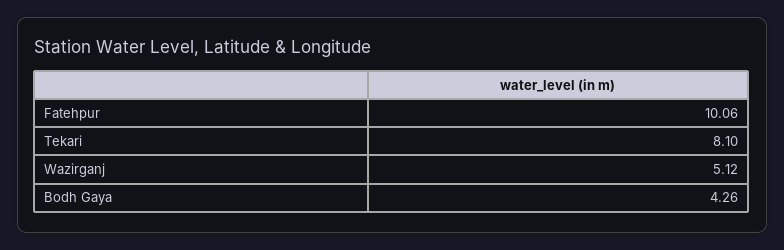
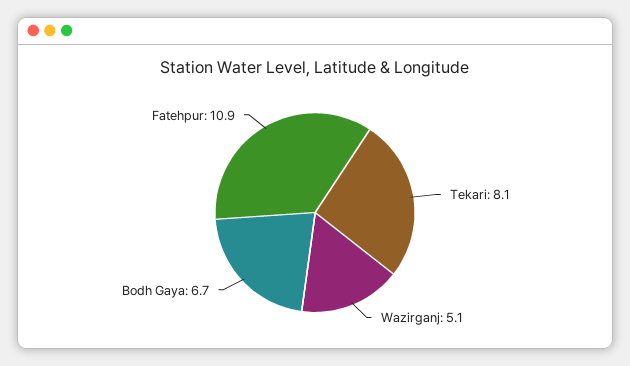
  {
-   "Fatehpur": 10.06,
+   "Fatehpur": 10.9,
    "Tekari": 8.1,
    "Wazirganj": 5.12,
-   "Bodh Gaya": 4.26
+   "Bodh Gaya": 6.7
  }

